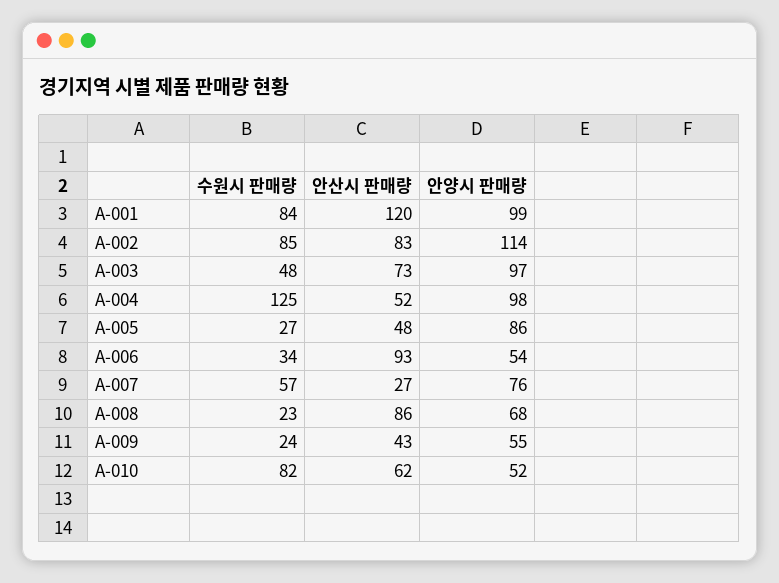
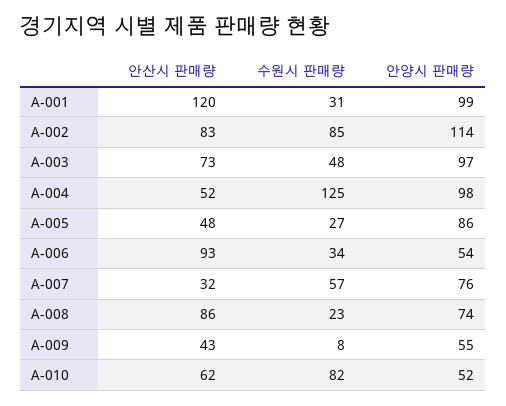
  {
    "수원시 판매량": {
-     "A-001": 84,
+     "A-001": 31,
      "A-002": 85,
      "A-003": 48,
      "A-004": 125,
      "A-005": 27,
      "A-006": 34,
      "A-007": 57,
      "A-008": 23,
-     "A-009": 24,
+     "A-009": 8,
      "A-010": 82
    },
    "안산시 판매량": {
      "A-001": 120,
      "A-002": 83,
      "A-003": 73,
      "A-004": 52,
      "A-005": 48,
      "A-006": 93,
-     "A-007": 27,
+     "A-007": 32,
      "A-008": 86,
      "A-009": 43,
      "A-010": 62
    },
    "안양시 판매량": {
      "A-001": 99,
      "A-002": 114,
      "A-003": 97,
      "A-004": 98,
      "A-005": 86,
      "A-006": 54,
      "A-007": 76,
-     "A-008": 68,
+     "A-008": 74,
      "A-009": 55,
      "A-010": 52
    }
  }

